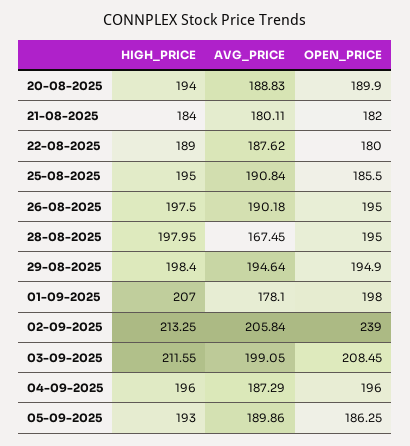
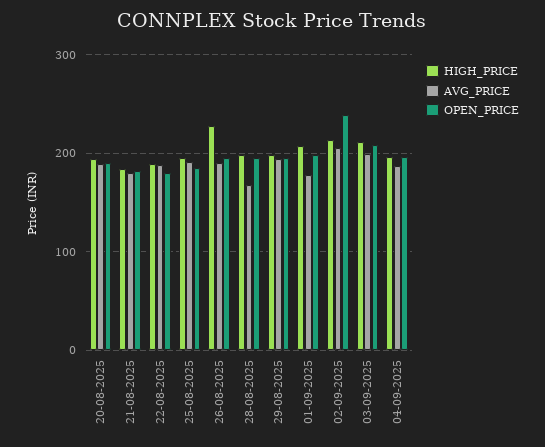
  {
    "HIGH_PRICE": {
      "20-08-2025": 194,
      "21-08-2025": 184,
      "22-08-2025": 189,
      "25-08-2025": 195,
-     "26-08-2025": 197.5,
+     "26-08-2025": 230,
      "28-08-2025": 197.95,
      "29-08-2025": 198.4,
      "01-09-2025": 207,
      "02-09-2025": 213.25,
      "03-09-2025": 211.55,
-     "04-09-2025": 196,
+     "04-09-2025": 196
-     "05-09-2025": 193
    },
    "AVG_PRICE": {
      "20-08-2025": 188.83,
      "21-08-2025": 180.11,
      "22-08-2025": 187.62,
      "25-08-2025": 190.84,
      "26-08-2025": 190.18,
      "28-08-2025": 167.45,
      "29-08-2025": 194.64,
      "01-09-2025": 178.1,
      "02-09-2025": 205.84,
      "03-09-2025": 199.05,
-     "04-09-2025": 187.29,
+     "04-09-2025": 187.29
-     "05-09-2025": 189.86
    },
    "OPEN_PRICE": {
      "20-08-2025": 189.9,
      "21-08-2025": 182,
      "22-08-2025": 180,
      "25-08-2025": 185.5,
      "26-08-2025": 195,
      "28-08-2025": 195,
      "29-08-2025": 194.9,
      "01-09-2025": 198,
      "02-09-2025": 239,
      "03-09-2025": 208.45,
-     "04-09-2025": 196,
+     "04-09-2025": 196
-     "05-09-2025": 186.25
    }
  }

